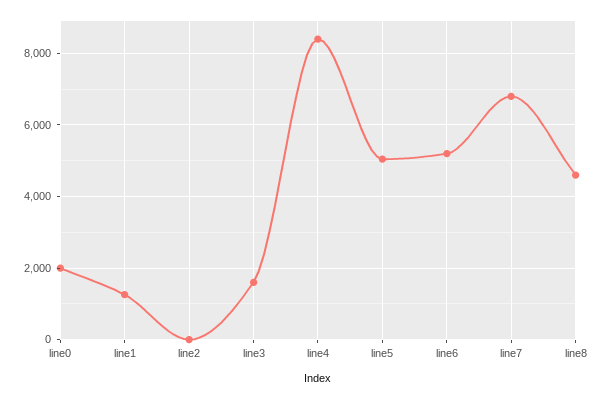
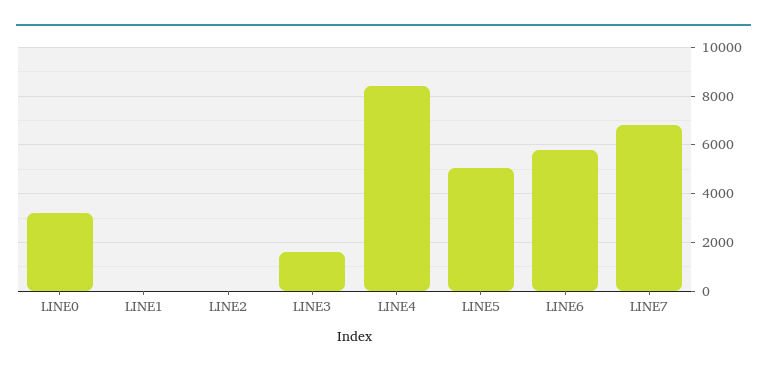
  {
-   "line0": 2000,
+   "line0": 3250,
-   "line1": 1200,
+   "line1": 0,
    "line2": 0,
    "line3": 1600,
    "line4": 8400,
    "line5": 5000,
-   "line6": 5200,
+   "line6": 5750,
-   "line7": 6800,
+   "line7": 6800
-   "line8": 4600
  }

